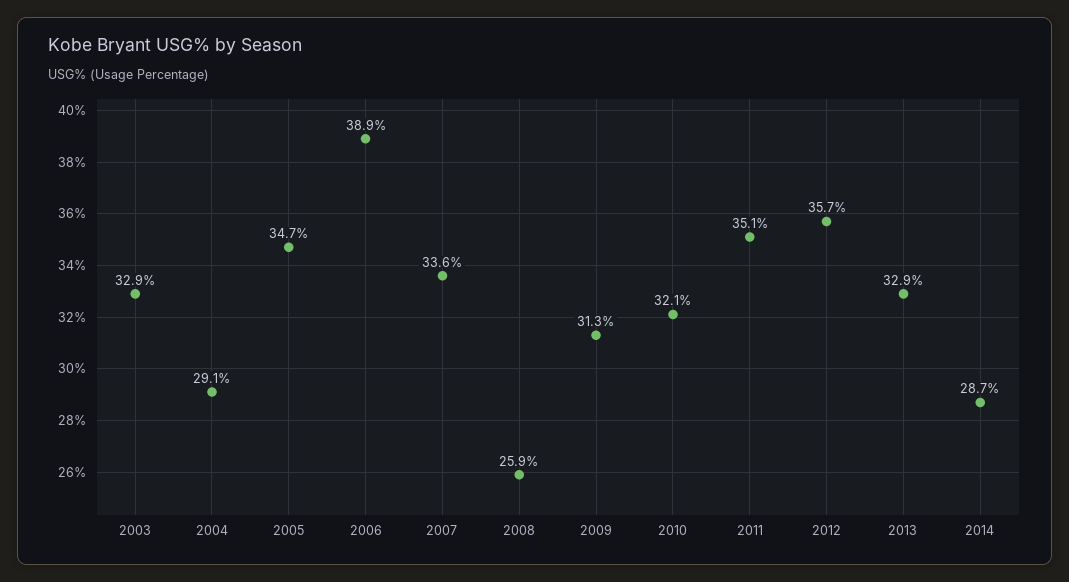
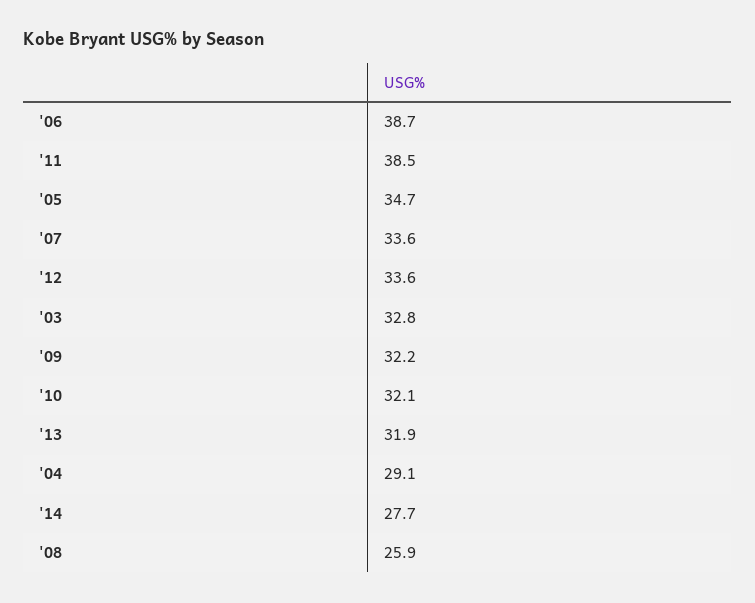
  {
-   "2003": 32.9,
+   "2003": 32.8,
    "2004": 29.1,
    "2005": 34.7,
-   "2006": 38.9,
+   "2006": 38.7,
    "2007": 33.6,
    "2008": 25.9,
-   "2009": 31.3,
+   "2009": 32.2,
    "2010": 32.1,
-   "2011": 35.1,
+   "2011": 38.5,
-   "2012": 35.7,
+   "2012": 33.6,
-   "2013": 32.9,
+   "2013": 31.9,
-   "2014": 28.7
+   "2014": 27.7
  }

